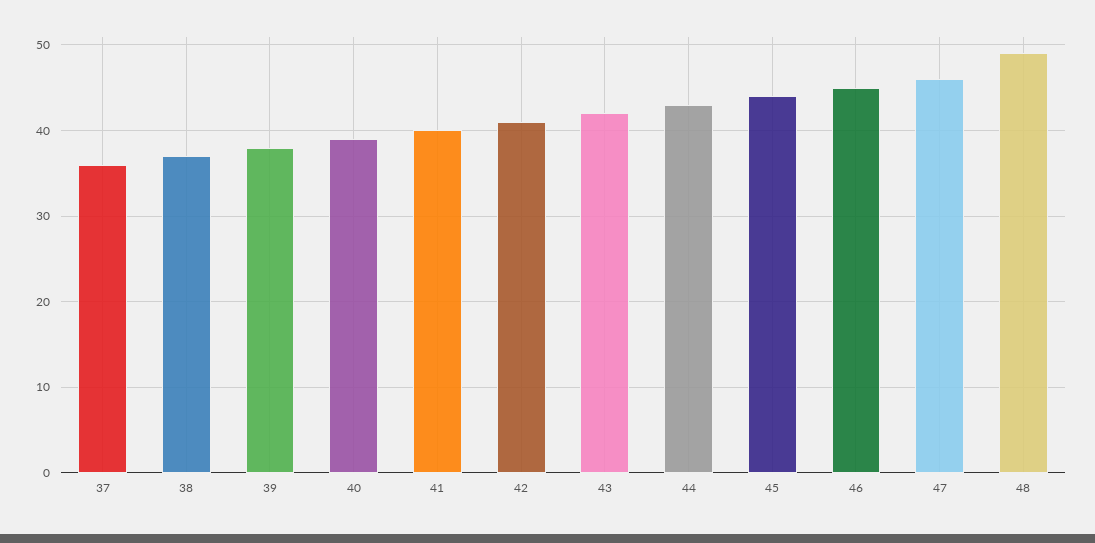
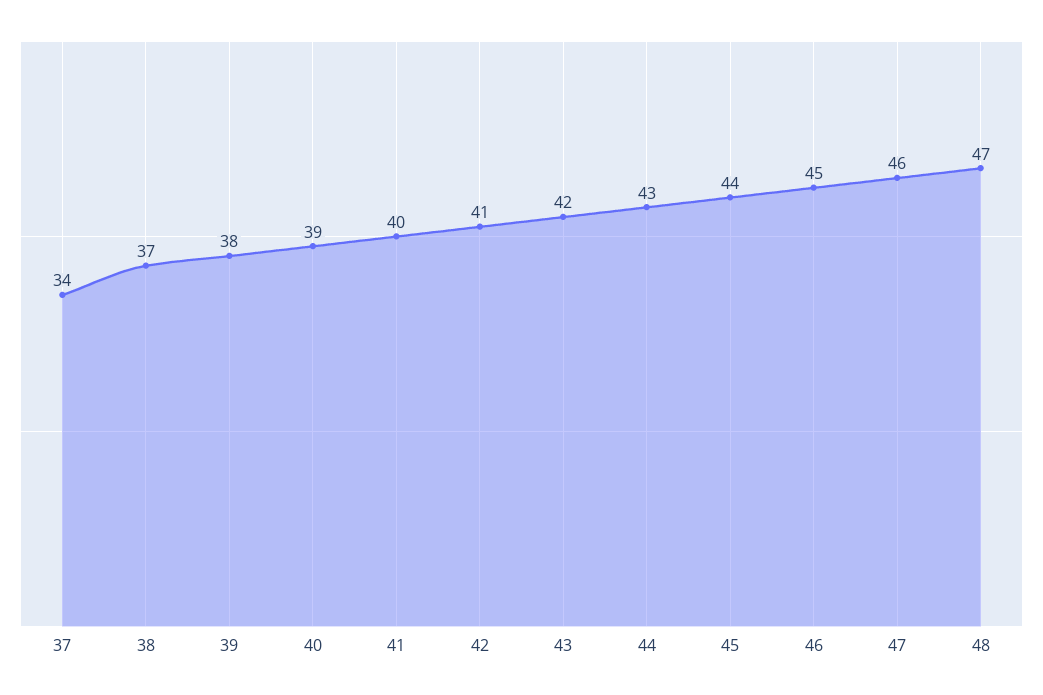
  {
-   "37": 36,
+   "37": 34,
    "38": 37,
    "39": 38,
    "40": 39,
    "41": 40,
    "42": 41,
    "43": 42,
    "44": 43,
    "45": 44,
    "46": 45,
    "47": 46,
-   "48": 49
+   "48": 47
  }

